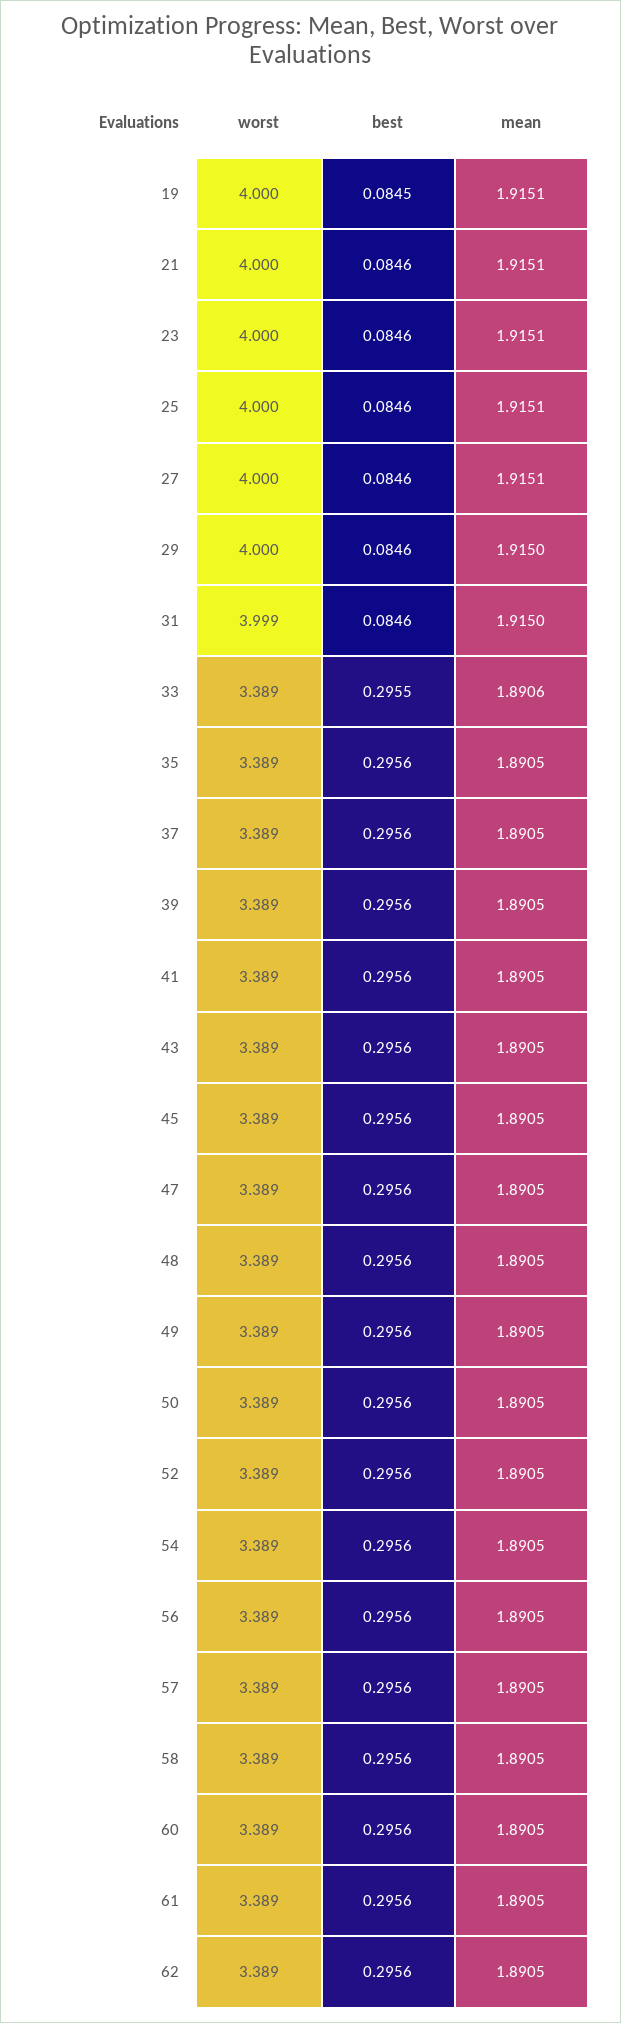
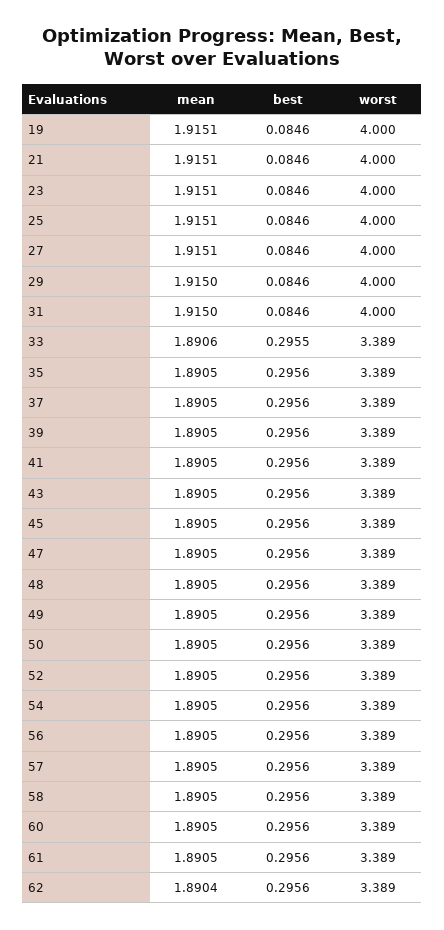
  {
    "worst": {
      "19": 4,
      "21": 4,
      "23": 4,
      "25": 4,
      "27": 4,
      "29": 4,
-     "31": 3.999,
+     "31": 4,
      "33": 3.389,
      "35": 3.389,
      "37": 3.389,
      "39": 3.389,
      "41": 3.389,
      "43": 3.389,
      "45": 3.389,
      "47": 3.389,
      "48": 3.389,
      "49": 3.389,
      "50": 3.389,
      "52": 3.389,
      "54": 3.389,
      "56": 3.389,
      "57": 3.389,
      "58": 3.389,
      "60": 3.389,
      "61": 3.389,
      "62": 3.389
    },
    "best": {
-     "19": 0.0845,
+     "19": 0.0846,
      "21": 0.0846,
      "23": 0.0846,
      "25": 0.0846,
      "27": 0.0846,
      "29": 0.0846,
      "31": 0.0846,
      "33": 0.2955,
      "35": 0.2956,
      "37": 0.2956,
      "39": 0.2956,
      "41": 0.2956,
      "43": 0.2956,
      "45": 0.2956,
      "47": 0.2956,
      "48": 0.2956,
      "49": 0.2956,
      "50": 0.2956,
      "52": 0.2956,
      "54": 0.2956,
      "56": 0.2956,
      "57": 0.2956,
      "58": 0.2956,
      "60": 0.2956,
      "61": 0.2956,
      "62": 0.2956
    },
    "mean": {
      "19": 1.9151,
      "21": 1.9151,
      "23": 1.9151,
      "25": 1.9151,
      "27": 1.9151,
      "29": 1.915,
      "31": 1.915,
      "33": 1.8906,
      "35": 1.8905,
      "37": 1.8905,
      "39": 1.8905,
      "41": 1.8905,
      "43": 1.8905,
      "45": 1.8905,
      "47": 1.8905,
      "48": 1.8905,
      "49": 1.8905,
      "50": 1.8905,
      "52": 1.8905,
      "54": 1.8905,
      "56": 1.8905,
      "57": 1.8905,
      "58": 1.8905,
      "60": 1.8905,
      "61": 1.8905,
-     "62": 1.8905
+     "62": 1.8904
    }
  }

